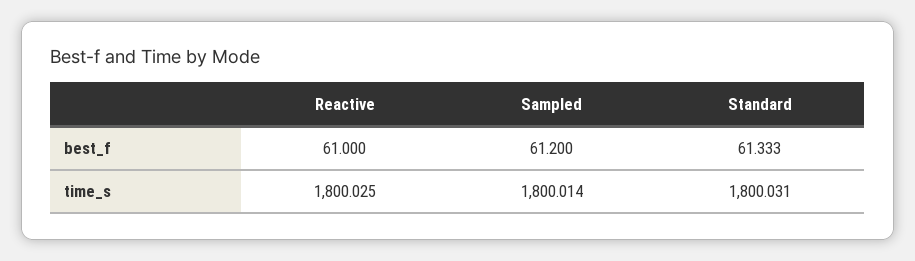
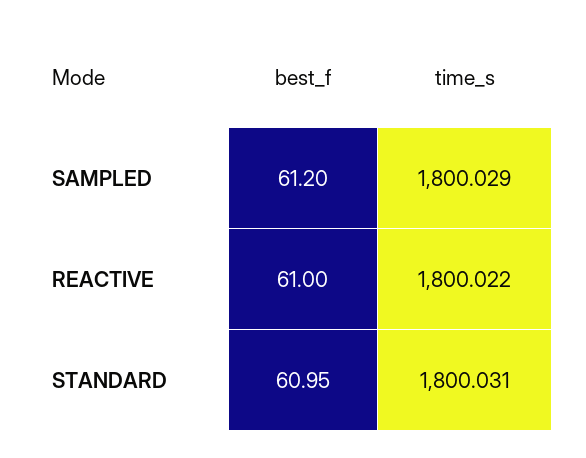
  {
    "Reactive": {
      "best_f": 61,
-     "time_s": 1800.025
+     "time_s": 1800.022
    },
    "Sampled": {
      "best_f": 61.2,
-     "time_s": 1800.014
+     "time_s": 1800.029
    },
    "Standard": {
-     "best_f": 61.333,
+     "best_f": 60.95,
      "time_s": 1800.031
    }
  }

